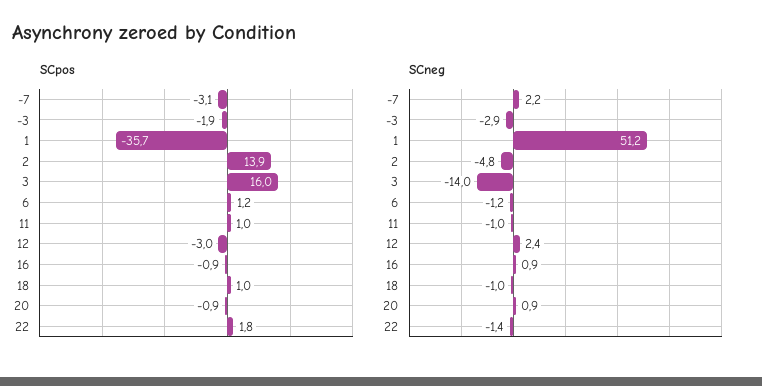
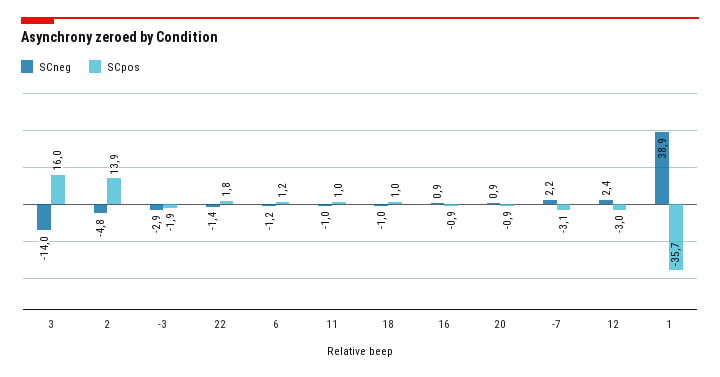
  {
    "SCpos": {
      "-7": -3.1,
      "-3": -1.9,
      "1": -35.7,
      "2": 13.9,
      "3": 16,
      "6": 1.2,
      "11": 1,
      "12": -3,
      "16": -0.9,
      "18": 1,
      "20": -0.9,
      "22": 1.8
    },
    "SCneg": {
      "-7": 2.2,
      "-3": -2.9,
-     "1": 51.2,
+     "1": 38.9,
      "2": -4.8,
      "3": -14,
      "6": -1.2,
      "11": -1,
      "12": 2.4,
      "16": 0.9,
      "18": -1,
      "20": 0.9,
      "22": -1.4
    }
  }

